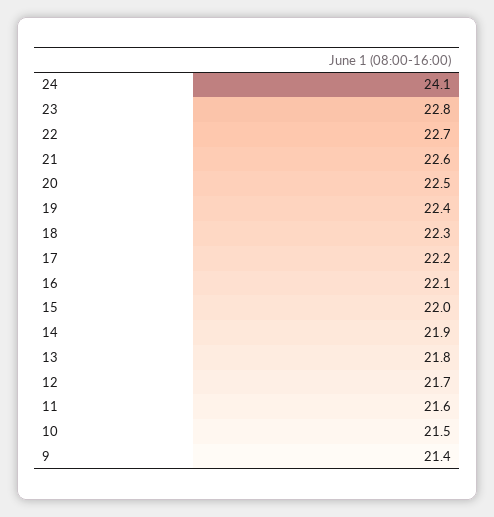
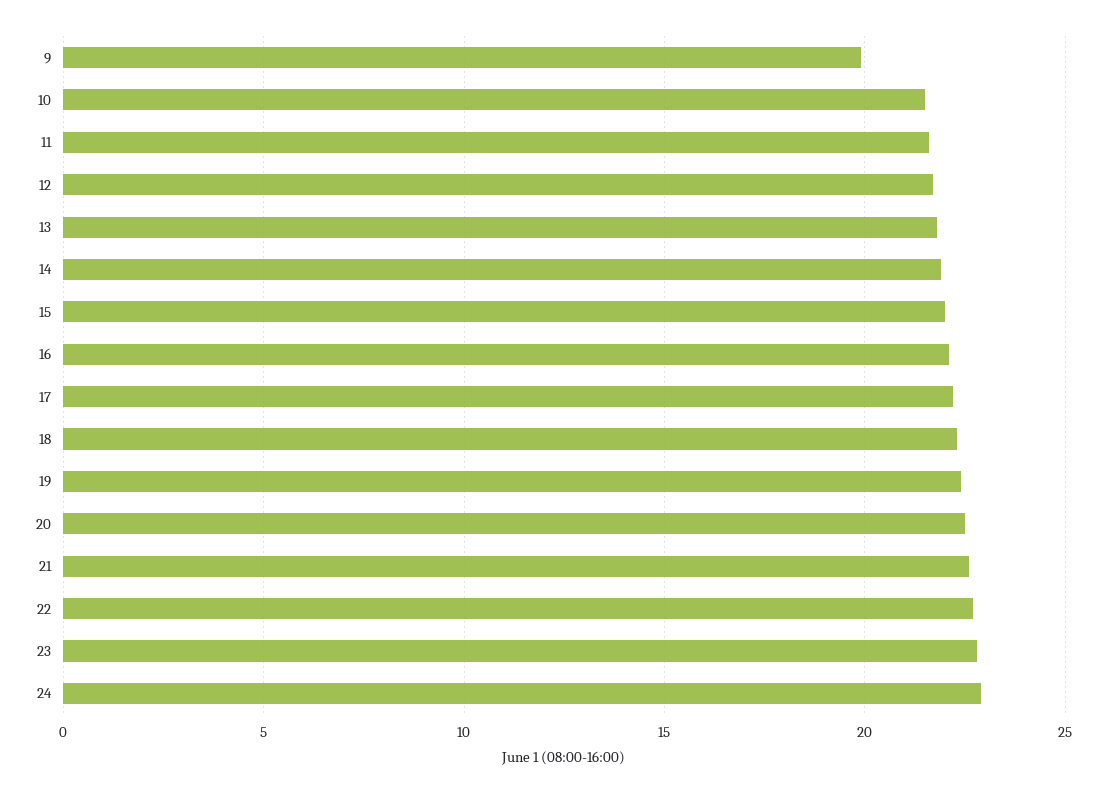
  {
-   "24": 24.1,
+   "24": 23,
    "23": 22.8,
    "22": 22.7,
    "21": 22.6,
    "20": 22.5,
    "19": 22.4,
    "18": 22.3,
    "17": 22.2,
    "16": 22.1,
    "15": 22,
    "14": 21.9,
    "13": 21.8,
    "12": 21.7,
    "11": 21.6,
    "10": 21.5,
-   "9": 21.4
+   "9": 20
  }

